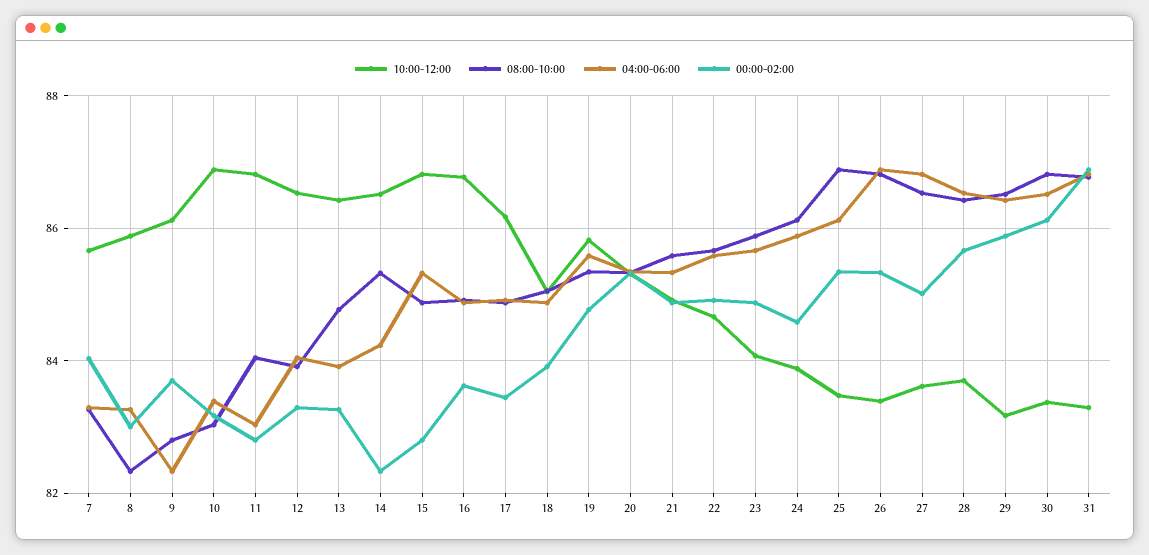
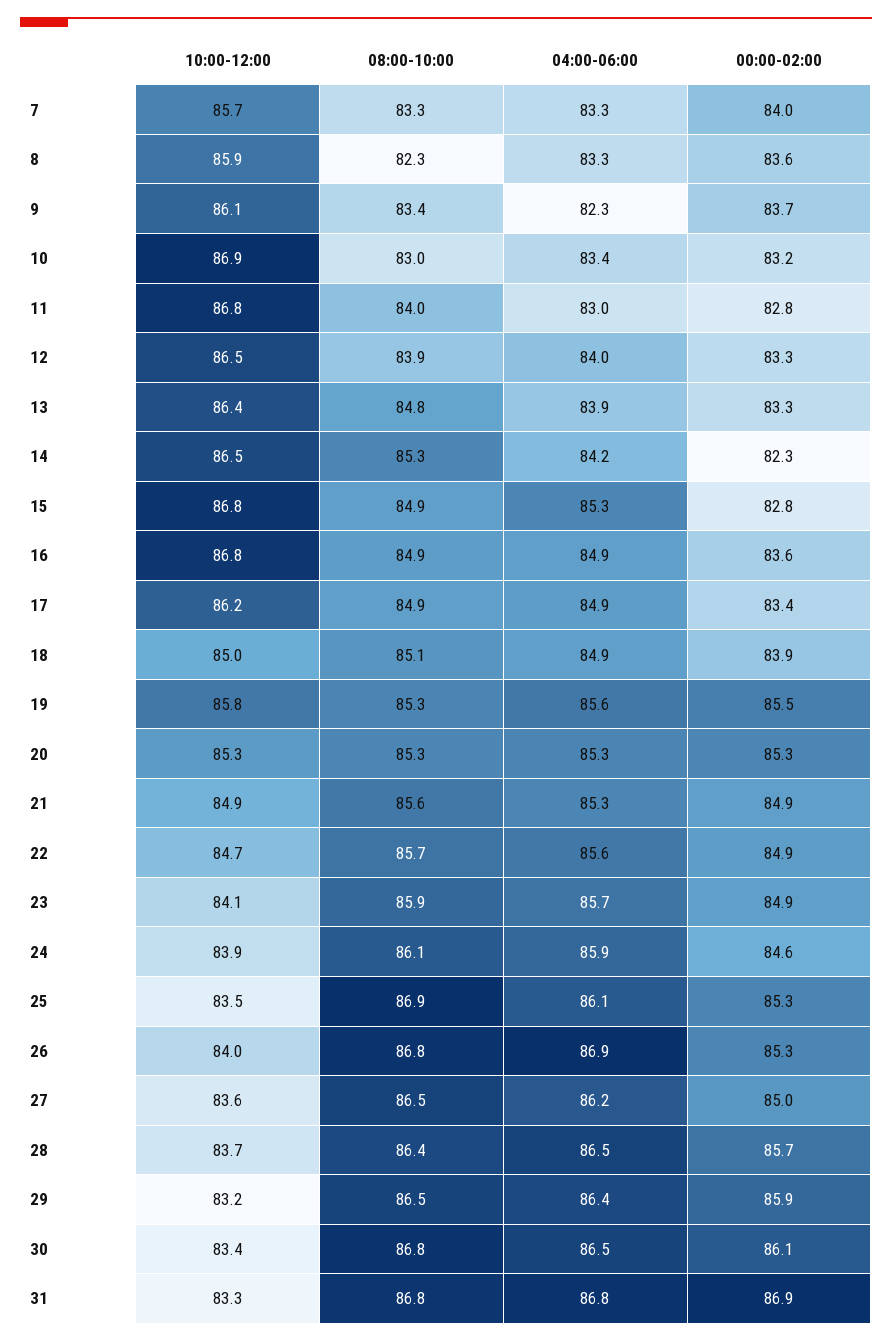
  {
    "10:00-12:00": {
      "7": 85.7,
      "8": 85.9,
      "9": 86.1,
      "10": 86.9,
      "11": 86.8,
      "12": 86.5,
      "13": 86.4,
      "14": 86.5,
      "15": 86.8,
      "16": 86.8,
      "17": 86.2,
      "18": 85,
      "19": 85.8,
      "20": 85.3,
      "21": 84.9,
      "22": 84.7,
      "23": 84.1,
      "24": 83.9,
      "25": 83.5,
-     "26": 83.4,
+     "26": 84,
      "27": 83.6,
      "28": 83.7,
      "29": 83.2,
      "30": 83.4,
      "31": 83.3
    },
    "08:00-10:00": {
      "7": 83.3,
      "8": 82.3,
-     "9": 82.8,
+     "9": 83.4,
      "10": 83,
      "11": 84,
      "12": 83.9,
      "13": 84.8,
      "14": 85.3,
      "15": 84.9,
      "16": 84.9,
      "17": 84.9,
      "18": 85.1,
      "19": 85.3,
      "20": 85.3,
      "21": 85.6,
      "22": 85.7,
      "23": 85.9,
      "24": 86.1,
      "25": 86.9,
      "26": 86.8,
      "27": 86.5,
      "28": 86.4,
      "29": 86.5,
      "30": 86.8,
      "31": 86.8
    },
    "04:00-06:00": {
      "7": 83.3,
      "8": 83.3,
      "9": 82.3,
      "10": 83.4,
      "11": 83,
      "12": 84,
      "13": 83.9,
      "14": 84.2,
      "15": 85.3,
      "16": 84.9,
      "17": 84.9,
      "18": 84.9,
      "19": 85.6,
      "20": 85.3,
      "21": 85.3,
      "22": 85.6,
      "23": 85.7,
      "24": 85.9,
      "25": 86.1,
      "26": 86.9,
-     "27": 86.8,
+     "27": 86.2,
      "28": 86.5,
      "29": 86.4,
      "30": 86.5,
      "31": 86.8
    },
    "00:00-02:00": {
      "7": 84,
-     "8": 83,
+     "8": 83.6,
      "9": 83.7,
      "10": 83.2,
      "11": 82.8,
      "12": 83.3,
      "13": 83.3,
      "14": 82.3,
      "15": 82.8,
      "16": 83.6,
      "17": 83.4,
      "18": 83.9,
-     "19": 84.8,
+     "19": 85.5,
      "20": 85.3,
      "21": 84.9,
      "22": 84.9,
      "23": 84.9,
      "24": 84.6,
      "25": 85.3,
      "26": 85.3,
      "27": 85,
      "28": 85.7,
      "29": 85.9,
      "30": 86.1,
      "31": 86.9
    }
  }

